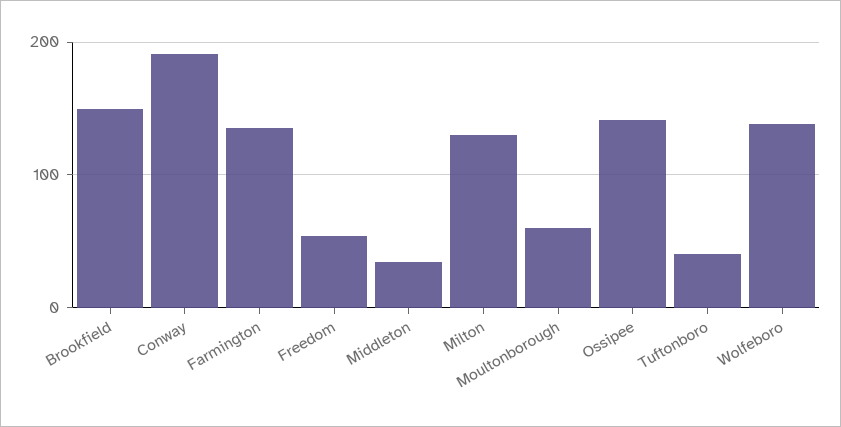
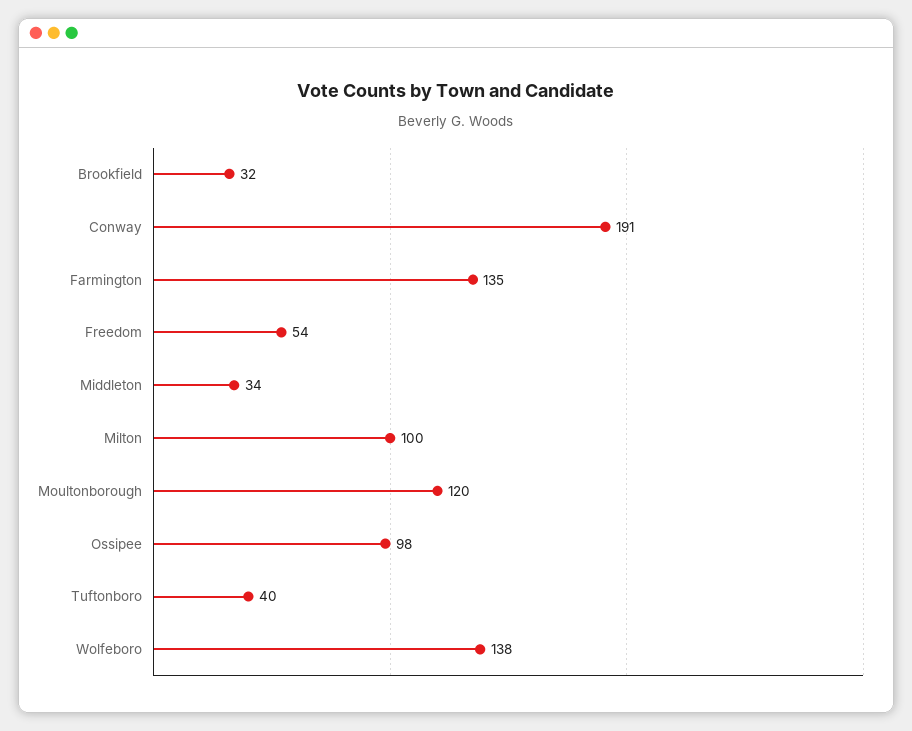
  {
-   "Brookfield": 150,
+   "Brookfield": 32,
    "Conway": 191,
    "Farmington": 135,
    "Freedom": 54,
    "Middleton": 34,
-   "Milton": 130,
+   "Milton": 100,
-   "Moultonborough": 60,
+   "Moultonborough": 120,
-   "Ossipee": 140,
+   "Ossipee": 98,
    "Tuftonboro": 40,
    "Wolfeboro": 138
  }

